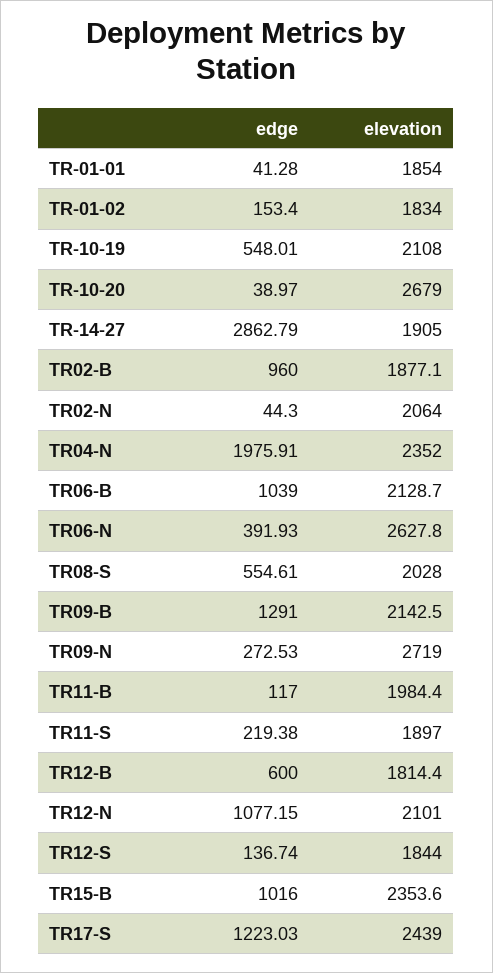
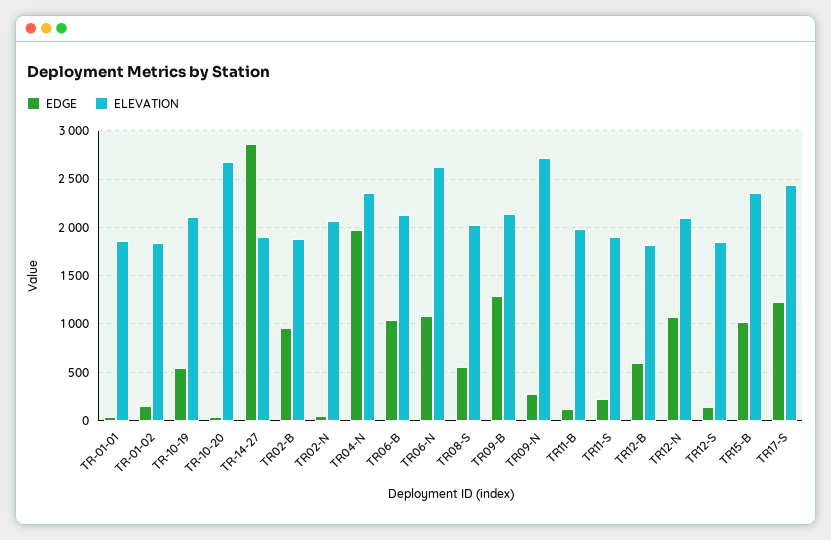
  {
    "edge": {
      "TR-01-01": 41.28,
      "TR-01-02": 153.4,
      "TR-10-19": 548.01,
      "TR-10-20": 38.97,
      "TR-14-27": 2862.79,
      "TR02-B": 960,
      "TR02-N": 44.3,
      "TR04-N": 1975.91,
      "TR06-B": 1039,
-     "TR06-N": 391.93,
+     "TR06-N": 1100,
      "TR08-S": 554.61,
      "TR09-B": 1291,
      "TR09-N": 272.53,
      "TR11-B": 117,
      "TR11-S": 219.38,
      "TR12-B": 600,
      "TR12-N": 1077.15,
      "TR12-S": 136.74,
      "TR15-B": 1016,
      "TR17-S": 1223.03
    },
    "elevation": {
      "TR-01-01": 1854,
      "TR-01-02": 1834,
      "TR-10-19": 2108,
      "TR-10-20": 2679,
      "TR-14-27": 1905,
      "TR02-B": 1877.1,
      "TR02-N": 2064,
      "TR04-N": 2352,
      "TR06-B": 2128.7,
      "TR06-N": 2627.8,
      "TR08-S": 2028,
      "TR09-B": 2142.5,
      "TR09-N": 2719,
      "TR11-B": 1984.4,
      "TR11-S": 1897,
      "TR12-B": 1814.4,
      "TR12-N": 2101,
      "TR12-S": 1844,
      "TR15-B": 2353.6,
      "TR17-S": 2439
    }
  }

